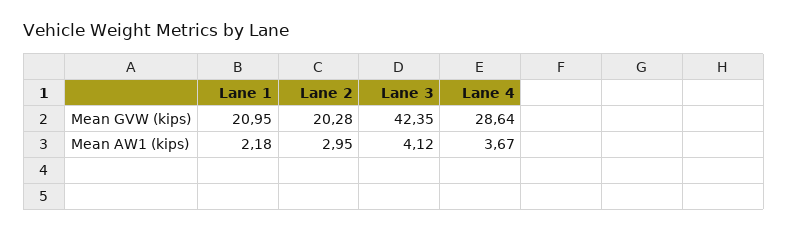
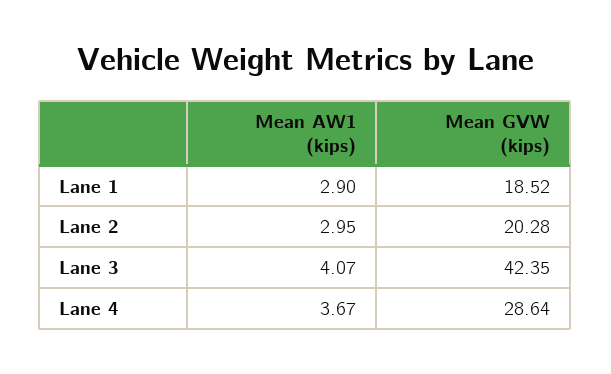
  {
    "Lane 1": {
-     "Mean GVW (kips)": 20.95,
+     "Mean GVW (kips)": 18.52,
-     "Mean AW1 (kips)": 2.18
+     "Mean AW1 (kips)": 2.9
    },
    "Lane 2": {
      "Mean GVW (kips)": 20.28,
      "Mean AW1 (kips)": 2.95
    },
    "Lane 3": {
      "Mean GVW (kips)": 42.35,
-     "Mean AW1 (kips)": 4.12
+     "Mean AW1 (kips)": 4.07
    },
    "Lane 4": {
      "Mean GVW (kips)": 28.64,
      "Mean AW1 (kips)": 3.67
    }
  }

